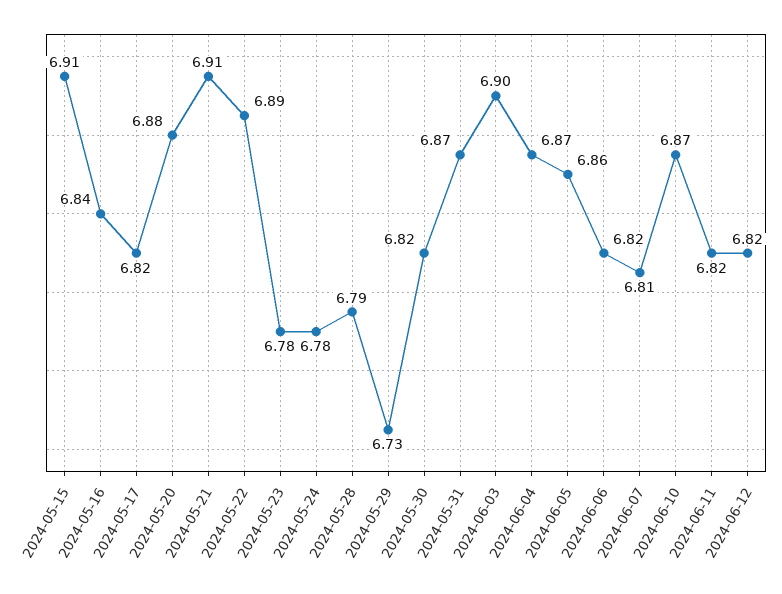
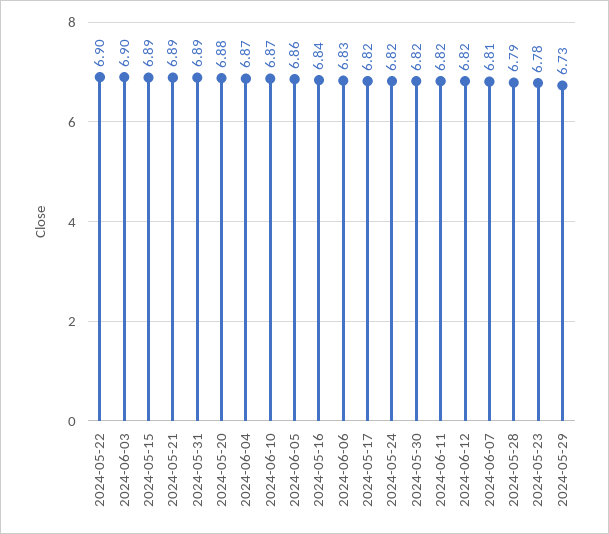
  {
-   "2024-05-15": 6.91,
+   "2024-05-15": 6.89,
    "2024-05-16": 6.84,
    "2024-05-17": 6.82,
    "2024-05-20": 6.88,
-   "2024-05-21": 6.91,
+   "2024-05-21": 6.89,
-   "2024-05-22": 6.89,
+   "2024-05-22": 6.9,
    "2024-05-23": 6.78,
-   "2024-05-24": 6.78,
+   "2024-05-24": 6.82,
    "2024-05-28": 6.79,
    "2024-05-29": 6.73,
    "2024-05-30": 6.82,
-   "2024-05-31": 6.87,
+   "2024-05-31": 6.89,
    "2024-06-03": 6.9,
    "2024-06-04": 6.87,
    "2024-06-05": 6.86,
-   "2024-06-06": 6.82,
+   "2024-06-06": 6.83,
    "2024-06-07": 6.81,
    "2024-06-10": 6.87,
    "2024-06-11": 6.82,
    "2024-06-12": 6.82
  }

